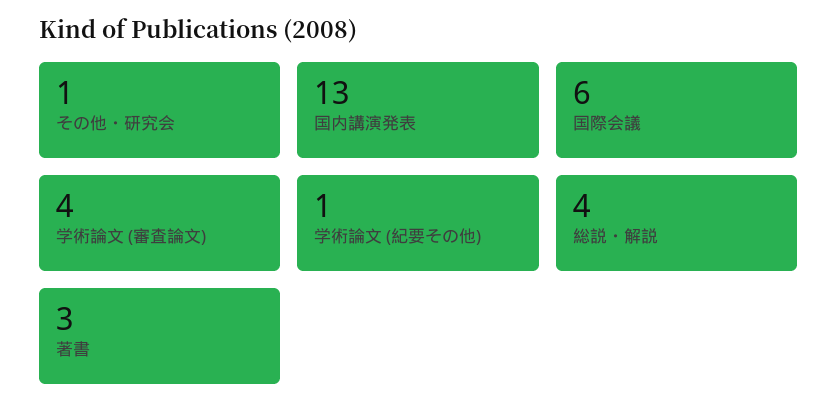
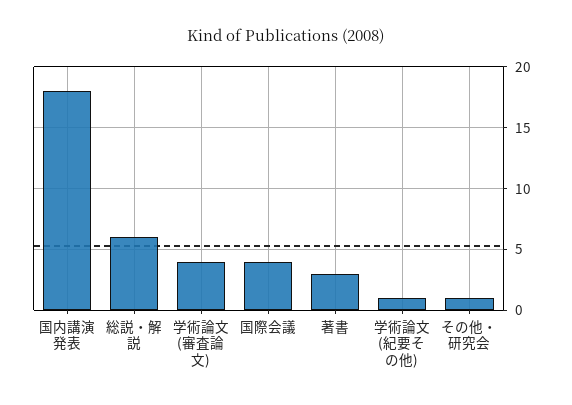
  {
    "その他・研究会": 1,
-   "国内講演発表": 13,
+   "国内講演発表": 18,
-   "国際会議": 6,
+   "国際会議": 4,
    "学術論文 (審査論文)": 4,
    "学術論文 (紀要その他)": 1,
-   "総説・解説": 4,
+   "総説・解説": 6,
    "著書": 3
  }

